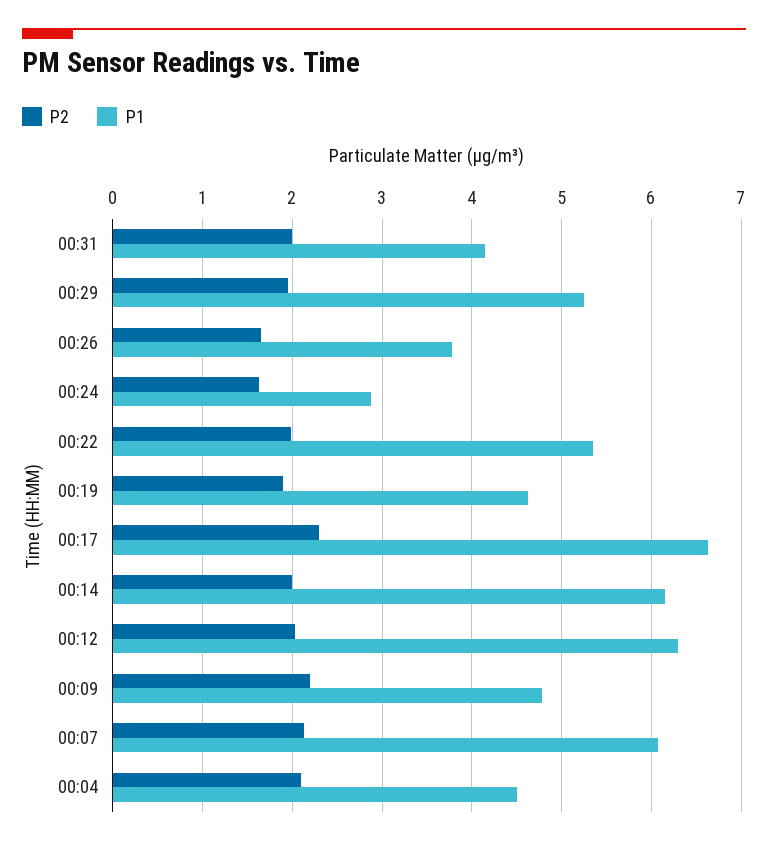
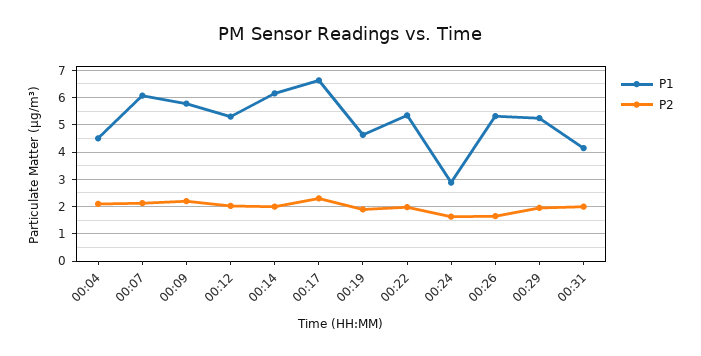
  {
    "P2": {
      "00:31": 2,
      "00:29": 2,
      "00:26": 1.7,
      "00:24": 1.6,
      "00:22": 2,
      "00:19": 1.9,
      "00:17": 2.3,
      "00:14": 2,
      "00:12": 2,
      "00:09": 2.2,
      "00:07": 2.1,
      "00:04": 2.1
    },
    "P1": {
      "00:31": 4.2,
      "00:29": 5.3,
-     "00:26": 3.8,
+     "00:26": 5.25,
      "00:24": 2.9,
      "00:22": 5.4,
      "00:19": 4.6,
      "00:17": 6.6,
      "00:14": 6.2,
-     "00:12": 6.3,
+     "00:12": 5.25,
-     "00:09": 4.8,
+     "00:09": 5.75,
      "00:07": 6.1,
      "00:04": 4.5
    }
  }

